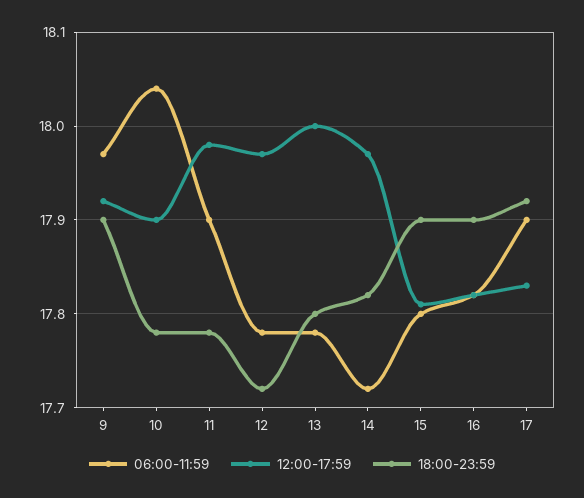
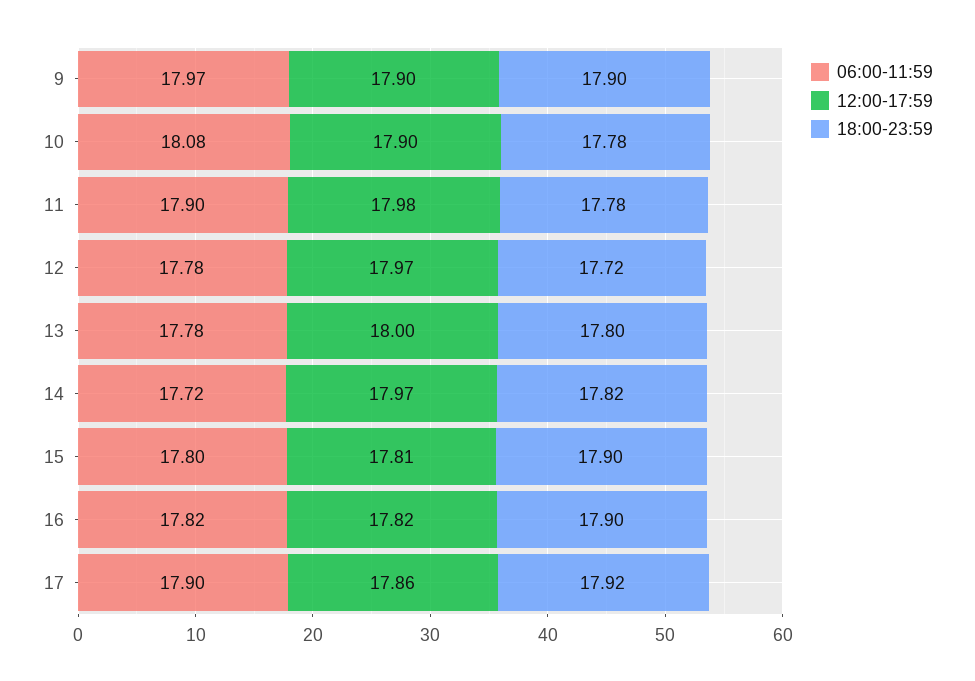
  {
    "06:00-11:59": {
      "9": 17.97,
-     "10": 18.04,
+     "10": 18.08,
      "11": 17.9,
      "12": 17.78,
      "13": 17.78,
      "14": 17.72,
      "15": 17.8,
      "16": 17.82,
      "17": 17.9
    },
    "12:00-17:59": {
-     "9": 17.92,
+     "9": 17.9,
      "10": 17.9,
      "11": 17.98,
      "12": 17.97,
      "13": 18,
      "14": 17.97,
      "15": 17.81,
      "16": 17.82,
-     "17": 17.83
+     "17": 17.86
    },
    "18:00-23:59": {
      "9": 17.9,
      "10": 17.78,
      "11": 17.78,
      "12": 17.72,
      "13": 17.8,
      "14": 17.82,
      "15": 17.9,
      "16": 17.9,
      "17": 17.92
    }
  }

